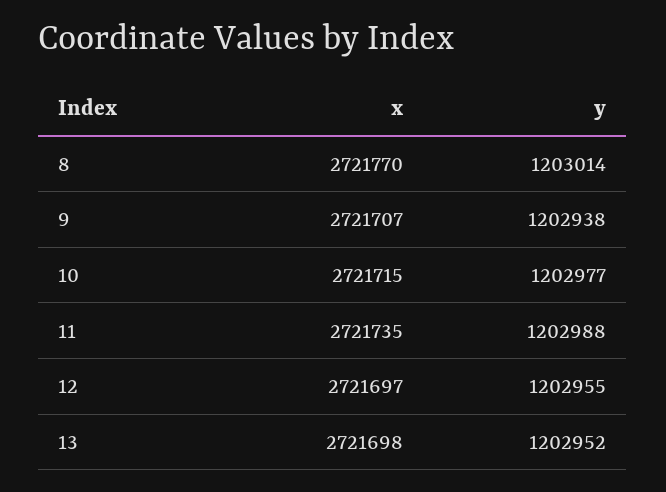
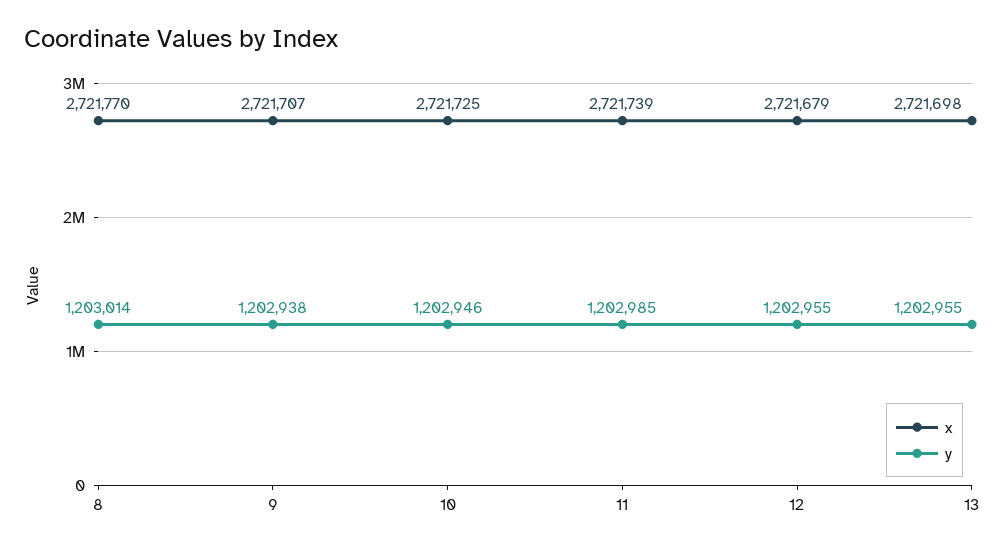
  {
    "x": {
      "8": 2721770,
      "9": 2721707,
-     "10": 2721715,
+     "10": 2721725,
-     "11": 2721735,
+     "11": 2721739,
-     "12": 2721697,
+     "12": 2721679,
      "13": 2721698
    },
    "y": {
      "8": 1203014,
      "9": 1202938,
-     "10": 1202977,
+     "10": 1202946,
-     "11": 1202988,
+     "11": 1202985,
      "12": 1202955,
-     "13": 1202952
+     "13": 1202955
    }
  }

